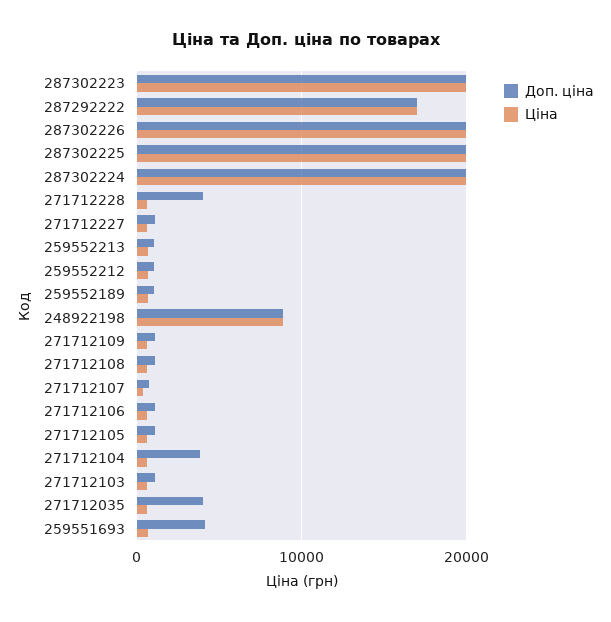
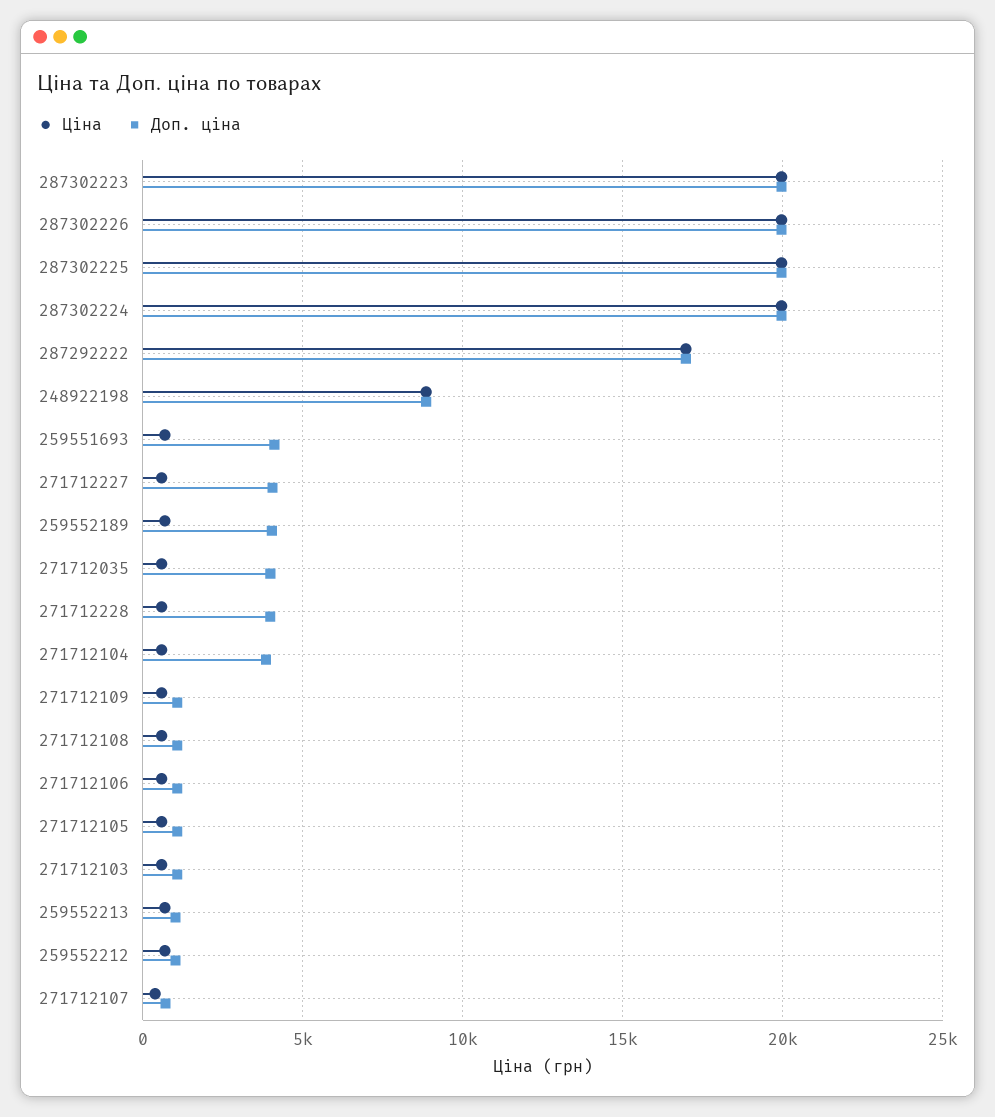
  {
    "Доп. ціна": {
      "287302223": 20000,
      "287292222": 17000,
      "287302226": 20000,
      "287302225": 20000,
      "287302224": 20000,
      "271712228": 4000,
-     "271712227": 1000,
+     "271712227": 4000,
      "259552213": 1000,
      "259552212": 1000,
-     "259552189": 1000,
+     "259552189": 4000,
      "248922198": 9000,
      "271712109": 1000,
      "271712108": 1000,
      "271712107": 500,
      "271712106": 1000,
      "271712105": 1000,
      "271712104": 4000,
      "271712103": 1000,
      "271712035": 4000,
      "259551693": 4000
    },
    "Ціна": {
      "287302223": 20000,
      "287292222": 17000,
      "287302226": 20000,
      "287302225": 20000,
      "287302224": 20000,
      "271712228": 500,
      "271712227": 500,
      "259552213": 500,
      "259552212": 500,
      "259552189": 500,
      "248922198": 9000,
      "271712109": 500,
      "271712108": 500,
      "271712107": 500,
      "271712106": 500,
      "271712105": 500,
      "271712104": 500,
      "271712103": 500,
      "271712035": 500,
      "259551693": 500
    }
  }

